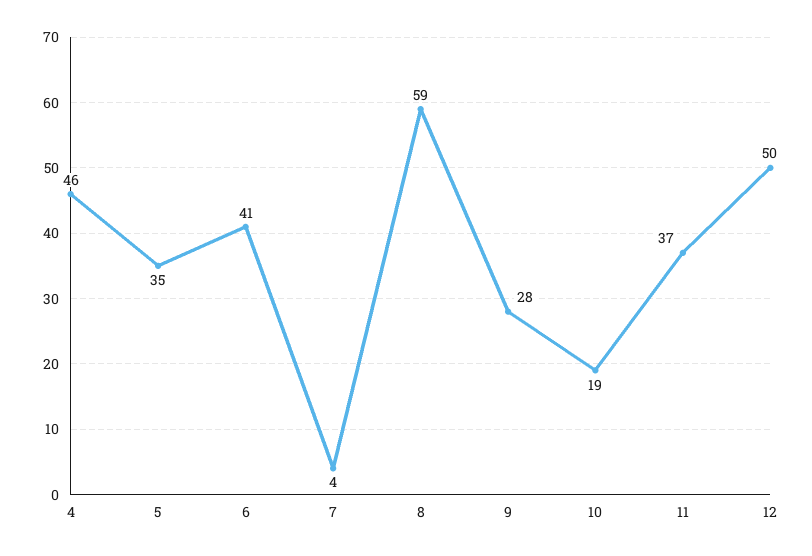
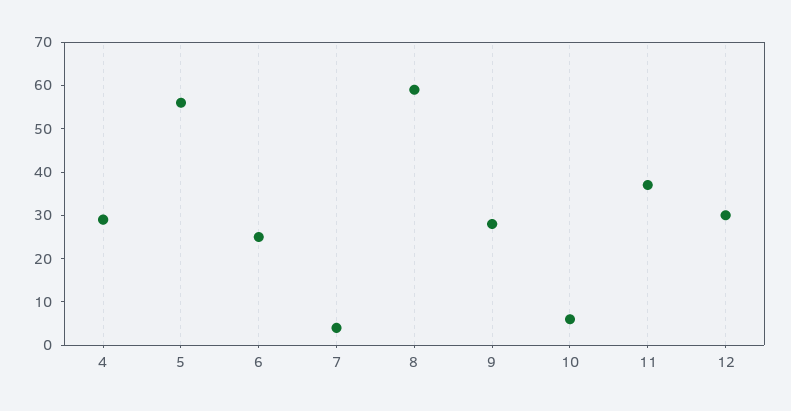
  {
-   "4": 46,
+   "4": 30,
-   "5": 35,
+   "5": 55,
-   "6": 41,
+   "6": 25,
    "7": 4,
    "8": 59,
    "9": 28,
-   "10": 19,
+   "10": 5,
    "11": 37,
-   "12": 50
+   "12": 30
  }

